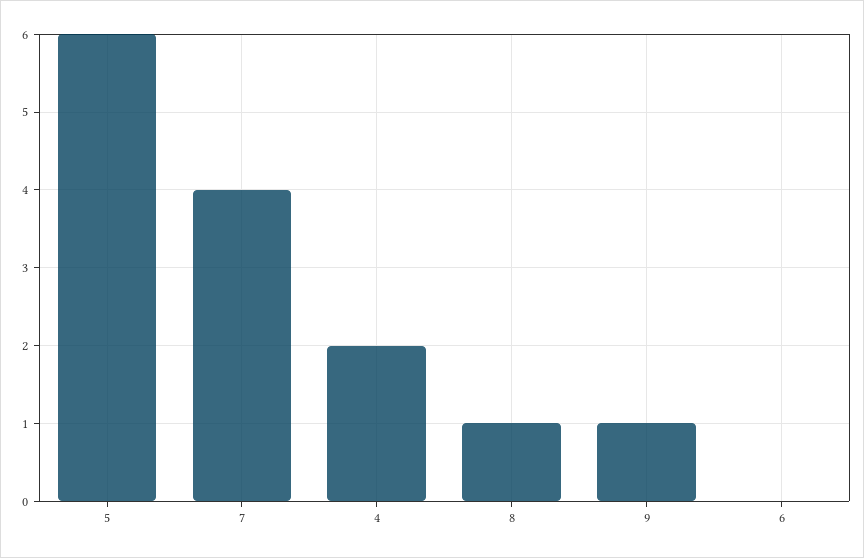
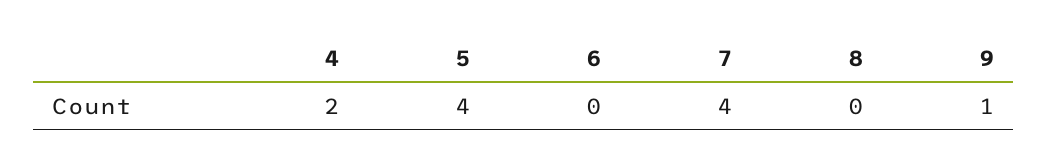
  {
-   "5": 6,
+   "5": 4,
    "7": 4,
    "4": 2,
-   "8": 1,
+   "8": 0,
    "9": 1,
    "6": 0
  }

